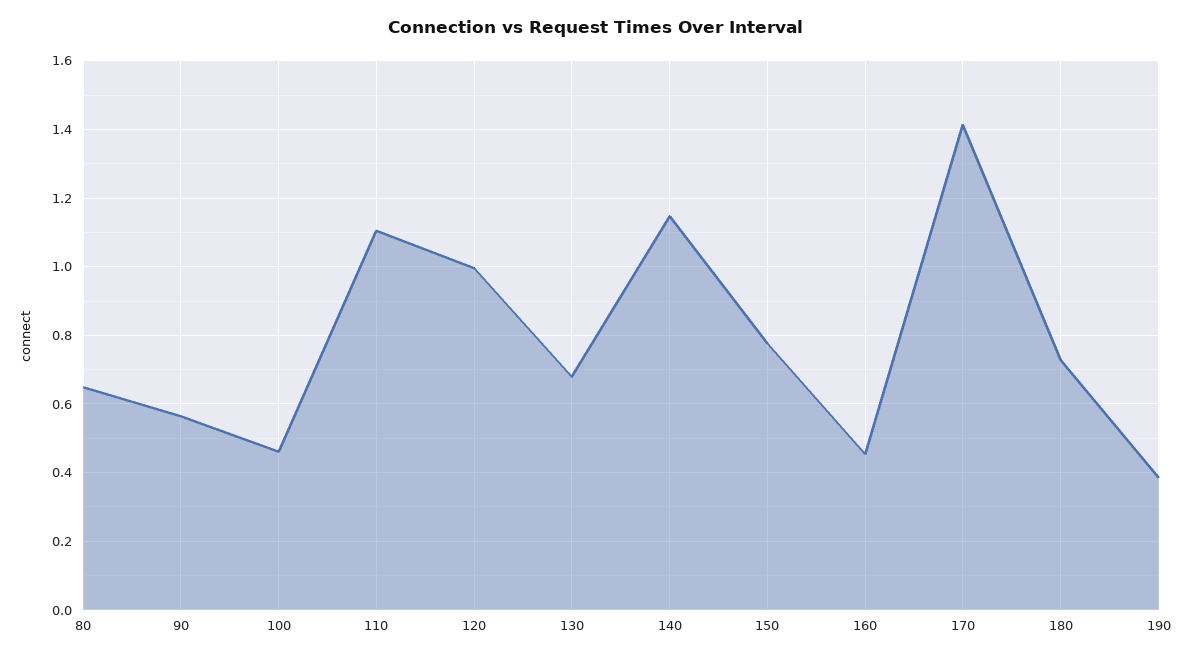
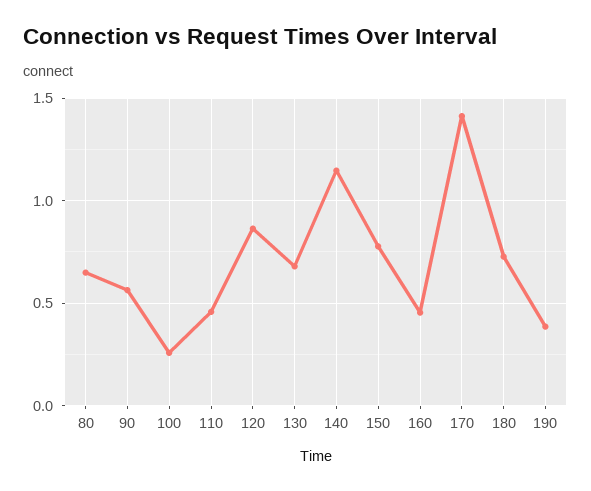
  {
    "80": 0.64,
    "90": 0.56,
-   "100": 0.46,
+   "100": 0.25,
-   "110": 1.1,
+   "110": 0.45,
-   "120": 1,
+   "120": 0.85,
    "130": 0.68,
    "140": 1.14,
    "150": 0.78,
    "160": 0.46,
    "170": 1.42,
    "180": 0.72,
    "190": 0.38
  }

